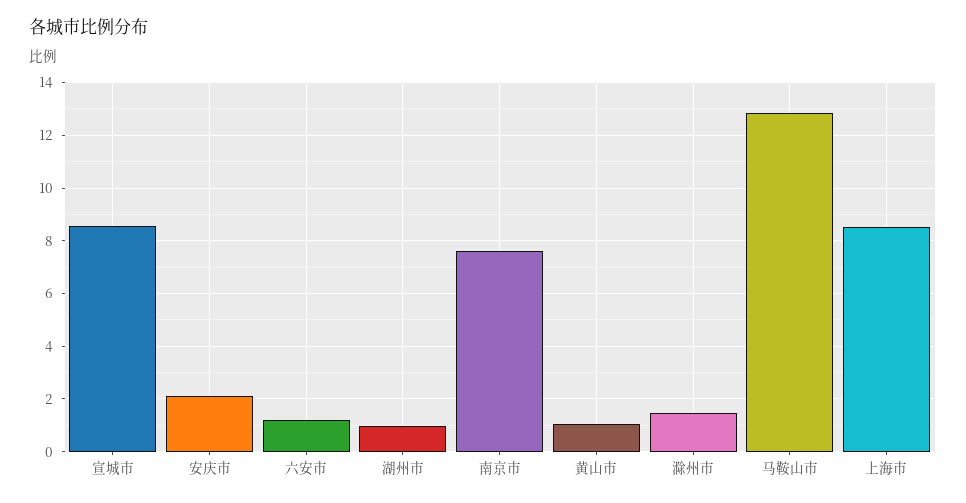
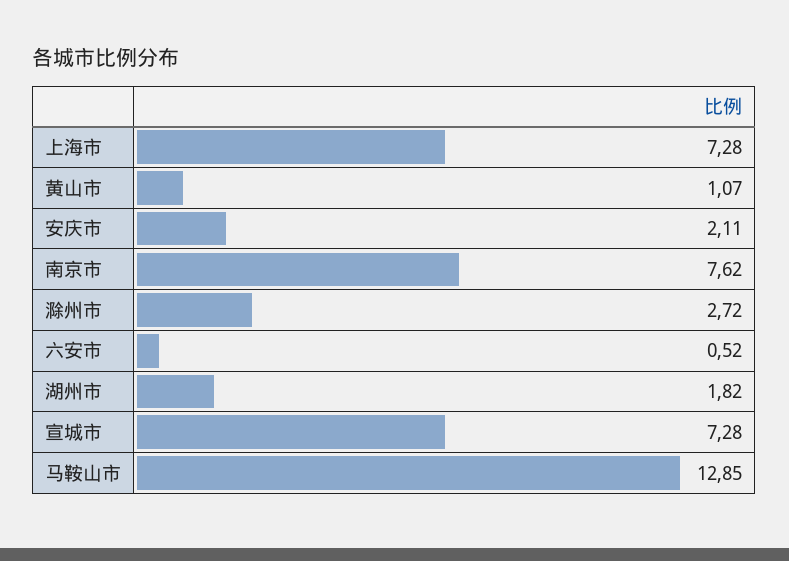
  {
-   "宣城市": 8.5,
+   "宣城市": 7.28,
    "安庆市": 2.11,
-   "六安市": 1.25,
+   "六安市": 0.52,
-   "湖州市": 1,
+   "湖州市": 1.82,
    "南京市": 7.62,
    "黄山市": 1.07,
-   "滁州市": 1.5,
+   "滁州市": 2.72,
    "马鞍山市": 12.85,
-   "上海市": 8.5
+   "上海市": 7.28
  }

